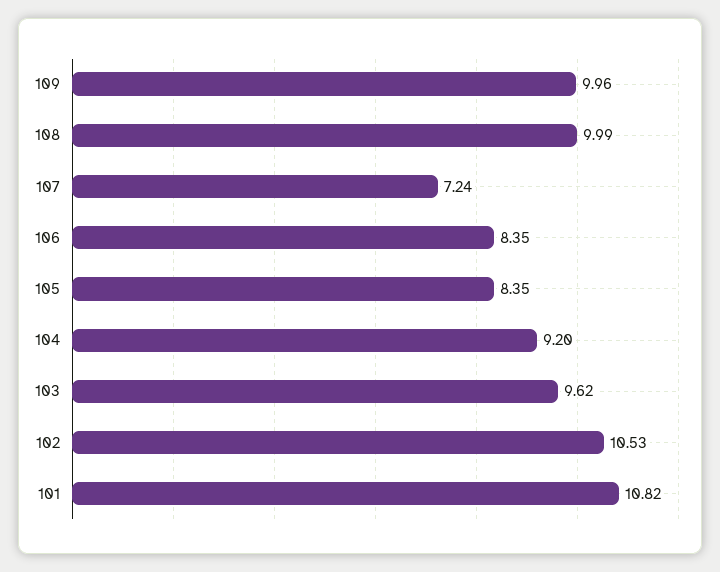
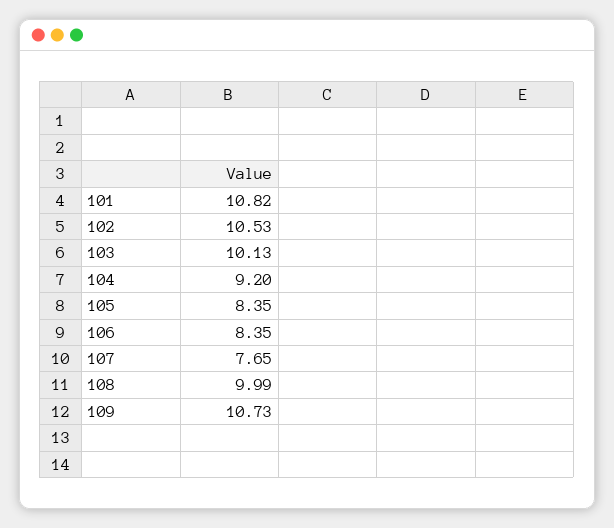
  {
-   "109": 9.96,
+   "109": 10.73,
    "108": 9.99,
-   "107": 7.24,
+   "107": 7.65,
    "106": 8.35,
    "105": 8.35,
    "104": 9.2,
-   "103": 9.62,
+   "103": 10.13,
    "102": 10.53,
    "101": 10.82
  }

